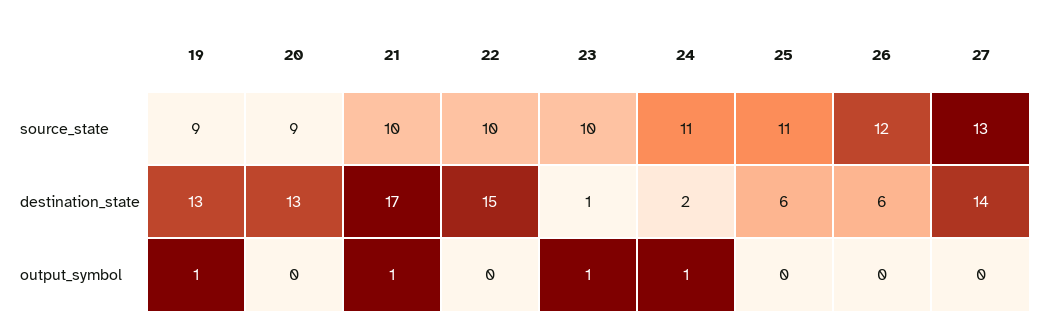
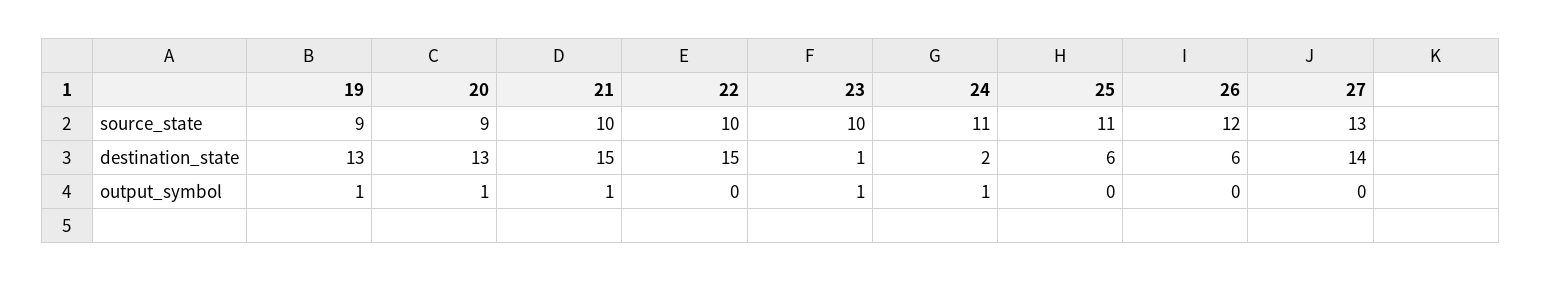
  {
    "19": {
      "source_state": 9,
      "destination_state": 13,
      "output_symbol": 1
    },
    "20": {
      "source_state": 9,
      "destination_state": 13,
-     "output_symbol": 0
+     "output_symbol": 1
    },
    "21": {
      "source_state": 10,
-     "destination_state": 17,
+     "destination_state": 15,
      "output_symbol": 1
    },
    "22": {
      "source_state": 10,
      "destination_state": 15,
      "output_symbol": 0
    },
    "23": {
      "source_state": 10,
      "destination_state": 1,
      "output_symbol": 1
    },
    "24": {
      "source_state": 11,
      "destination_state": 2,
      "output_symbol": 1
    },
    "25": {
      "source_state": 11,
      "destination_state": 6,
      "output_symbol": 0
    },
    "26": {
      "source_state": 12,
      "destination_state": 6,
      "output_symbol": 0
    },
    "27": {
      "source_state": 13,
      "destination_state": 14,
      "output_symbol": 0
    }
  }

